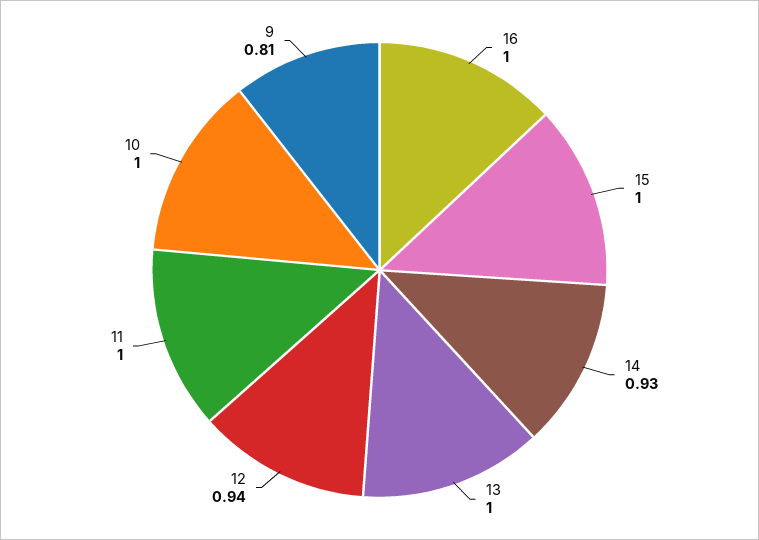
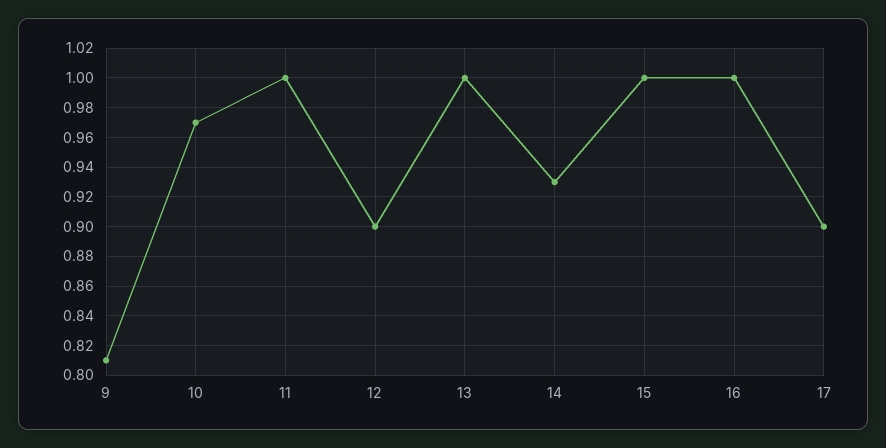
  {
    "16": 1,
    "15": 1,
    "14": 0.93,
    "13": 1,
-   "12": 0.94,
+   "12": 0.9,
    "11": 1,
-   "10": 1,
+   "10": 0.97,
-   "9": 0.81
+   "9": 0.81,
+   "17": 0.9
  }

